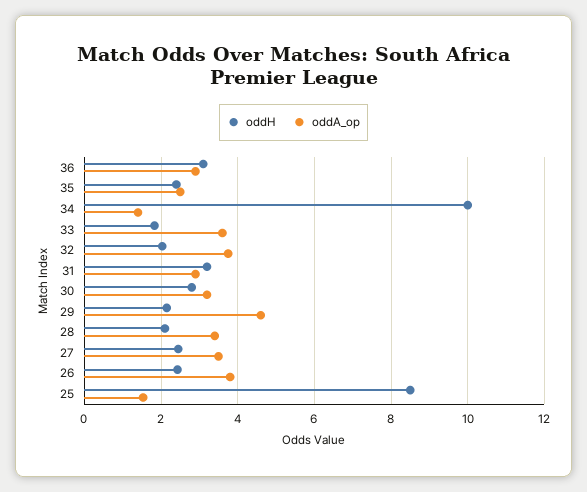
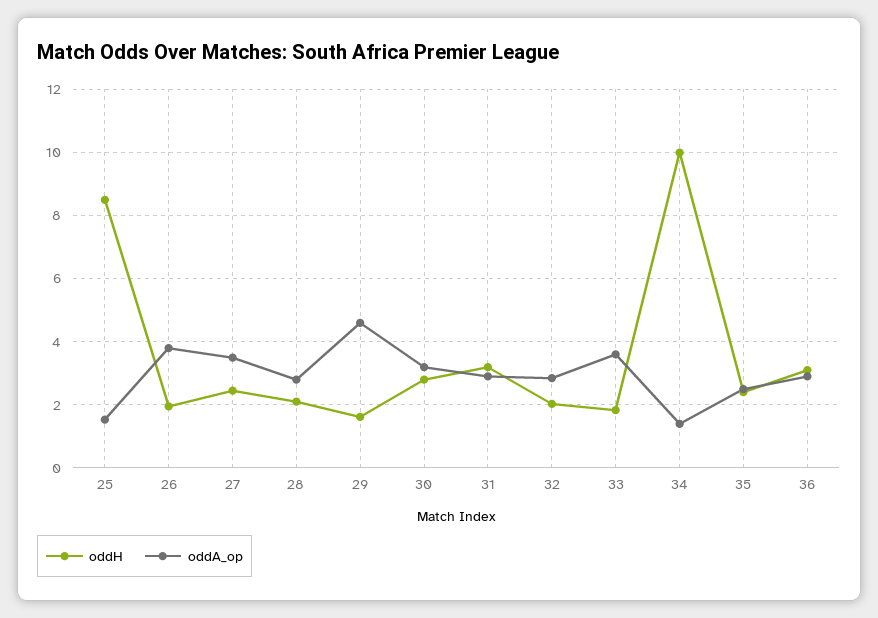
  {
    "oddH": {
      "36": 3.2,
      "35": 2.4,
      "34": 10,
      "33": 1.8,
      "32": 2,
      "31": 3.2,
      "30": 2.8,
-     "29": 2.2,
+     "29": 1.6,
      "28": 2.2,
      "27": 2.4,
-     "26": 2.4,
+     "26": 2,
      "25": 8.6
    },
    "oddA_op": {
      "36": 3,
      "35": 2.6,
      "34": 1.4,
      "33": 3.6,
-     "32": 3.8,
+     "32": 2.8,
      "31": 3,
      "30": 3.2,
      "29": 4.6,
-     "28": 3.4,
+     "28": 2.8,
      "27": 3.6,
      "26": 3.8,
      "25": 1.6
    }
  }

